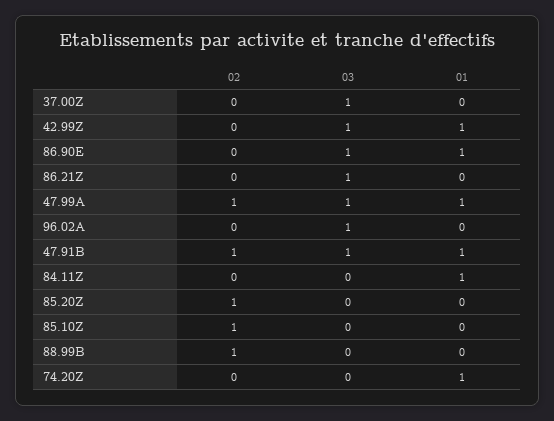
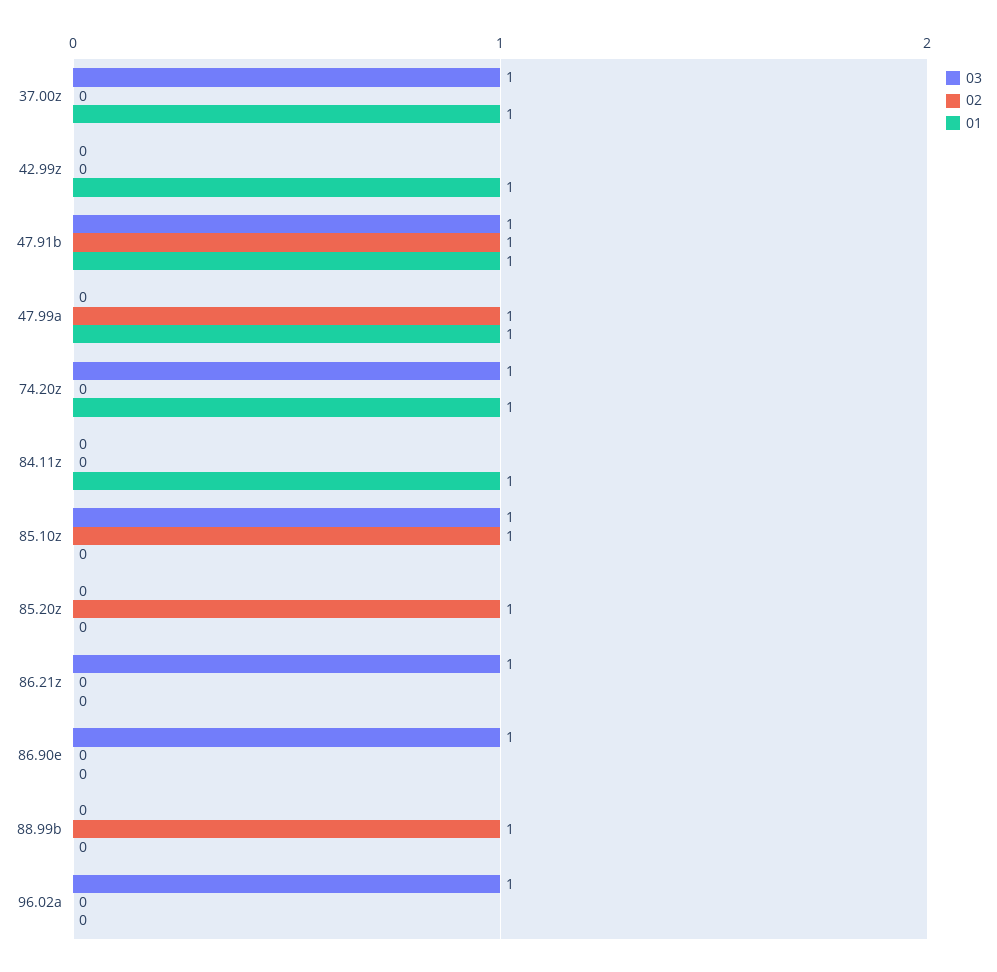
  {
    "02": {
      "37.00Z": 0,
      "42.99Z": 0,
      "86.90E": 0,
      "86.21Z": 0,
      "47.99A": 1,
      "96.02A": 0,
      "47.91B": 1,
      "84.11Z": 0,
      "85.20Z": 1,
      "85.10Z": 1,
      "88.99B": 1,
      "74.20Z": 0
    },
    "03": {
      "37.00Z": 1,
-     "42.99Z": 1,
+     "42.99Z": 0,
      "86.90E": 1,
      "86.21Z": 1,
-     "47.99A": 1,
+     "47.99A": 0,
      "96.02A": 1,
      "47.91B": 1,
      "84.11Z": 0,
      "85.20Z": 0,
-     "85.10Z": 0,
+     "85.10Z": 1,
      "88.99B": 0,
-     "74.20Z": 0
+     "74.20Z": 1
    },
    "01": {
-     "37.00Z": 0,
+     "37.00Z": 1,
      "42.99Z": 1,
-     "86.90E": 1,
+     "86.90E": 0,
      "86.21Z": 0,
      "47.99A": 1,
      "96.02A": 0,
      "47.91B": 1,
      "84.11Z": 1,
      "85.20Z": 0,
      "85.10Z": 0,
      "88.99B": 0,
      "74.20Z": 1
    }
  }

